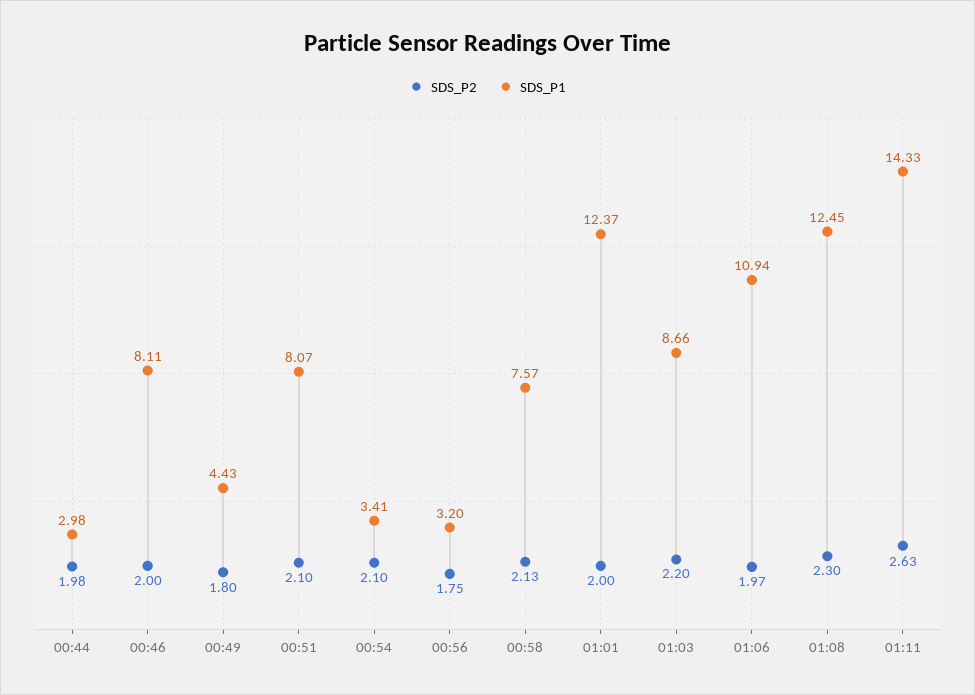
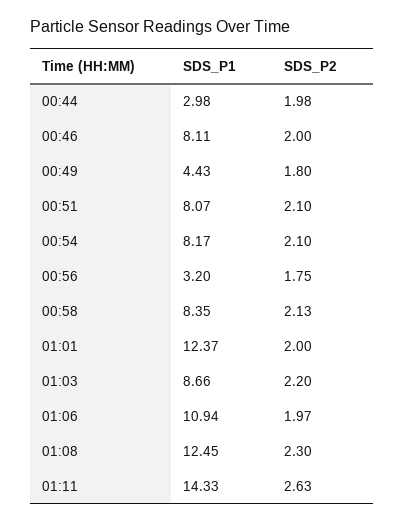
  {
    "SDS_P2": {
      "00:44": 1.98,
      "00:46": 2,
      "00:49": 1.8,
      "00:51": 2.1,
      "00:54": 2.1,
      "00:56": 1.75,
      "00:58": 2.13,
      "01:01": 2,
      "01:03": 2.2,
      "01:06": 1.97,
      "01:08": 2.3,
      "01:11": 2.63
    },
    "SDS_P1": {
      "00:44": 2.98,
      "00:46": 8.11,
      "00:49": 4.43,
      "00:51": 8.07,
-     "00:54": 3.41,
+     "00:54": 8.17,
      "00:56": 3.2,
-     "00:58": 7.57,
+     "00:58": 8.35,
      "01:01": 12.37,
      "01:03": 8.66,
      "01:06": 10.94,
      "01:08": 12.45,
      "01:11": 14.33
    }
  }

